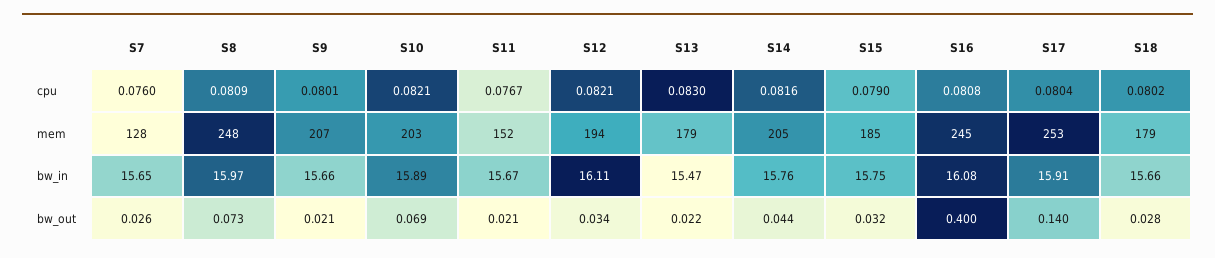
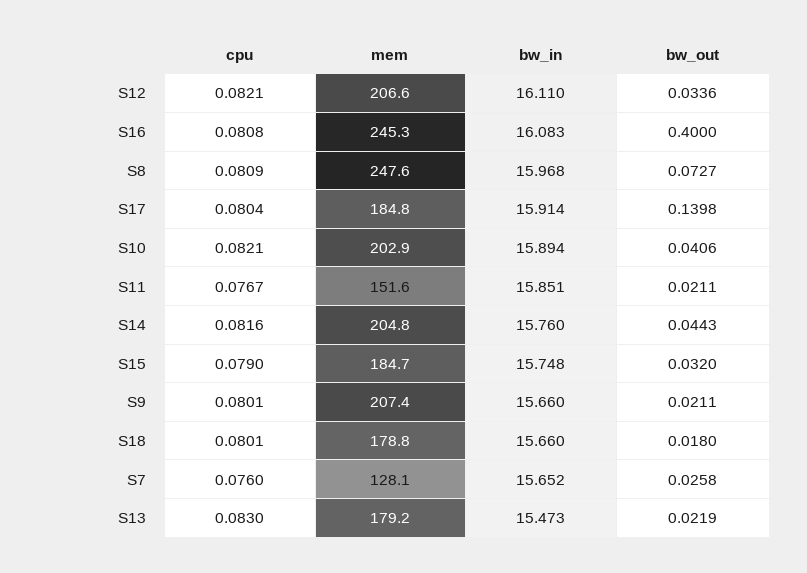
  {
    "S7": {
      "cpu": 0.076,
      "mem": 128.1,
      "bw_in": 15.652,
      "bw_out": 0.0258
    },
    "S8": {
      "cpu": 0.0809,
      "mem": 247.6,
      "bw_in": 15.968,
      "bw_out": 0.0727
    },
    "S9": {
      "cpu": 0.0801,
      "mem": 207.4,
      "bw_in": 15.66,
      "bw_out": 0.0211
    },
    "S10": {
      "cpu": 0.0821,
      "mem": 202.9,
      "bw_in": 15.894,
-     "bw_out": 0.069
+     "bw_out": 0.0406
    },
    "S11": {
      "cpu": 0.0767,
      "mem": 151.6,
-     "bw_in": 15.67,
+     "bw_in": 15.851,
      "bw_out": 0.0211
    },
    "S12": {
      "cpu": 0.0821,
-     "mem": 194,
+     "mem": 206.6,
      "bw_in": 16.11,
      "bw_out": 0.0336
    },
    "S13": {
      "cpu": 0.083,
      "mem": 179.2,
      "bw_in": 15.473,
      "bw_out": 0.0219
    },
    "S14": {
      "cpu": 0.0816,
      "mem": 204.8,
      "bw_in": 15.76,
      "bw_out": 0.0443
    },
    "S15": {
      "cpu": 0.079,
      "mem": 184.7,
      "bw_in": 15.748,
      "bw_out": 0.032
    },
    "S16": {
      "cpu": 0.0808,
      "mem": 245.3,
      "bw_in": 16.083,
      "bw_out": 0.4
    },
    "S17": {
      "cpu": 0.0804,
-     "mem": 253,
+     "mem": 184.8,
      "bw_in": 15.914,
      "bw_out": 0.1398
    },
    "S18": {
-     "cpu": 0.0802,
+     "cpu": 0.0801,
      "mem": 178.8,
      "bw_in": 15.66,
-     "bw_out": 0.028
+     "bw_out": 0.018
    }
  }

